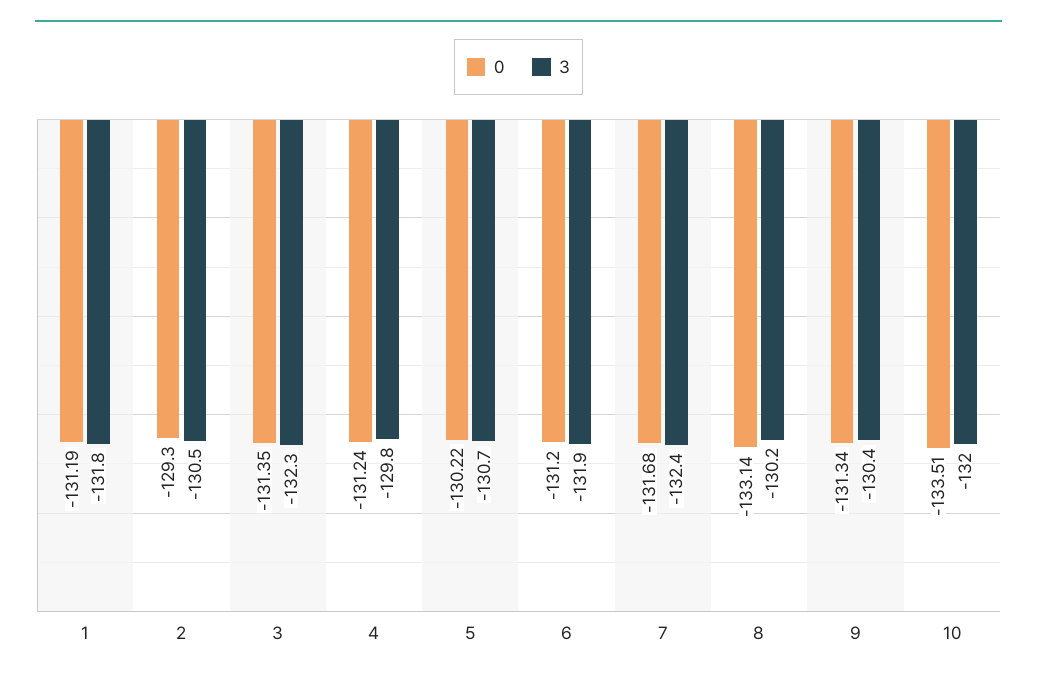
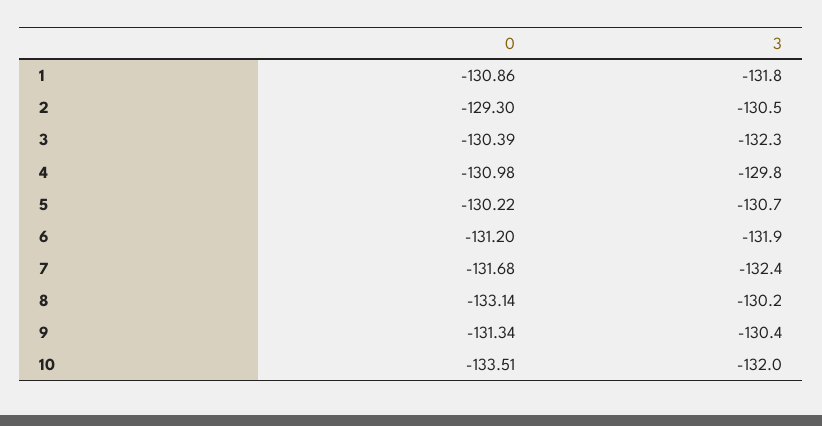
  {
    "0": {
-     "1": -131.19,
+     "1": -130.86,
      "2": -129.3,
-     "3": -131.35,
+     "3": -130.39,
-     "4": -131.24,
+     "4": -130.98,
      "5": -130.22,
      "6": -131.2,
      "7": -131.68,
      "8": -133.14,
      "9": -131.34,
      "10": -133.51
    },
    "3": {
      "1": -131.8,
      "2": -130.5,
      "3": -132.3,
      "4": -129.8,
      "5": -130.7,
      "6": -131.9,
      "7": -132.4,
      "8": -130.2,
      "9": -130.4,
      "10": -132
    }
  }

